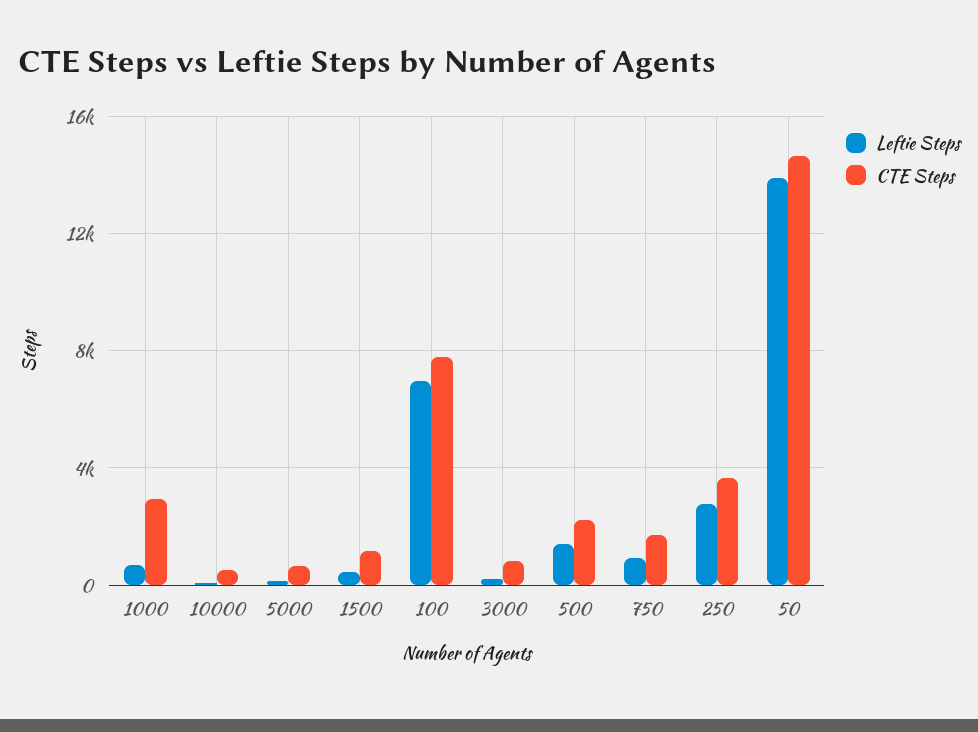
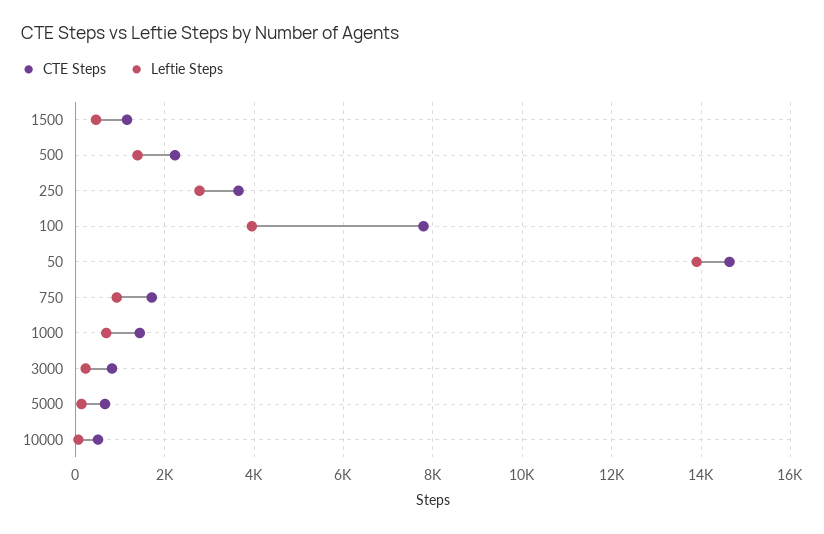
  {
    "Leftie Steps": {
      "1000": 600,
      "10000": 0,
      "5000": 200,
      "1500": 400,
-     "100": 7000,
+     "100": 4000,
      "3000": 200,
      "500": 1400,
      "750": 1000,
      "250": 2800,
      "50": 14000
    },
    "CTE Steps": {
-     "1000": 3000,
+     "1000": 1400,
      "10000": 600,
      "5000": 600,
      "1500": 1200,
      "100": 7800,
      "3000": 800,
      "500": 2200,
      "750": 1800,
      "250": 3600,
      "50": 14600
    }
  }

